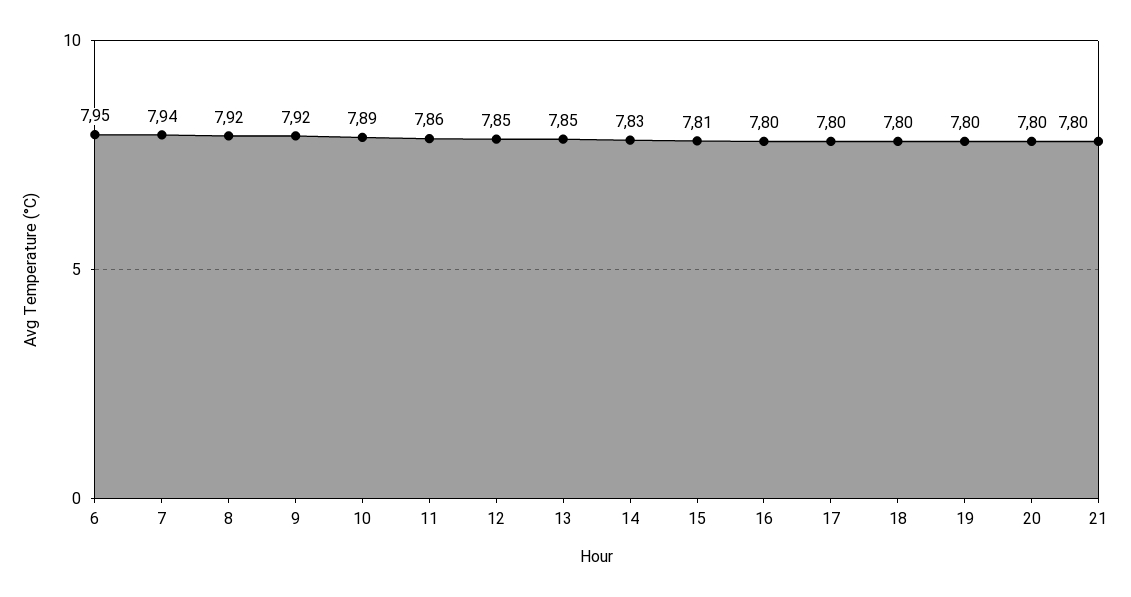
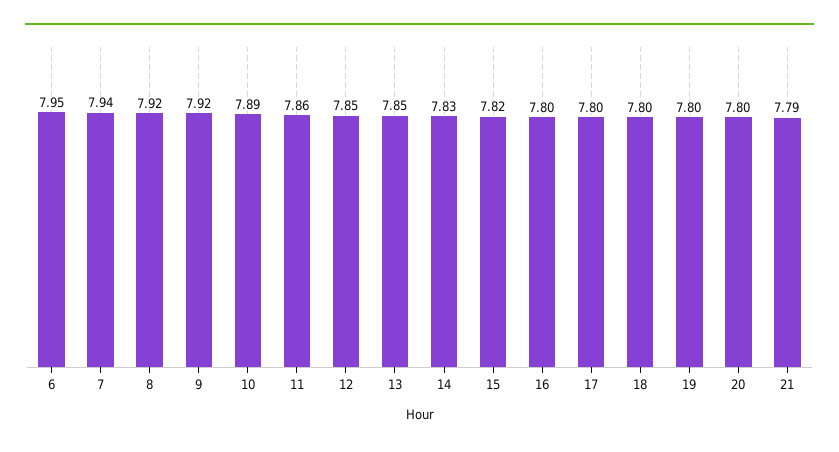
  {
    "6": 7.95,
    "7": 7.94,
    "8": 7.92,
    "9": 7.92,
    "10": 7.89,
    "11": 7.86,
    "12": 7.85,
    "13": 7.85,
    "14": 7.83,
-   "15": 7.81,
+   "15": 7.82,
    "16": 7.8,
    "17": 7.8,
    "18": 7.8,
    "19": 7.8,
    "20": 7.8,
-   "21": 7.8
+   "21": 7.79
  }

